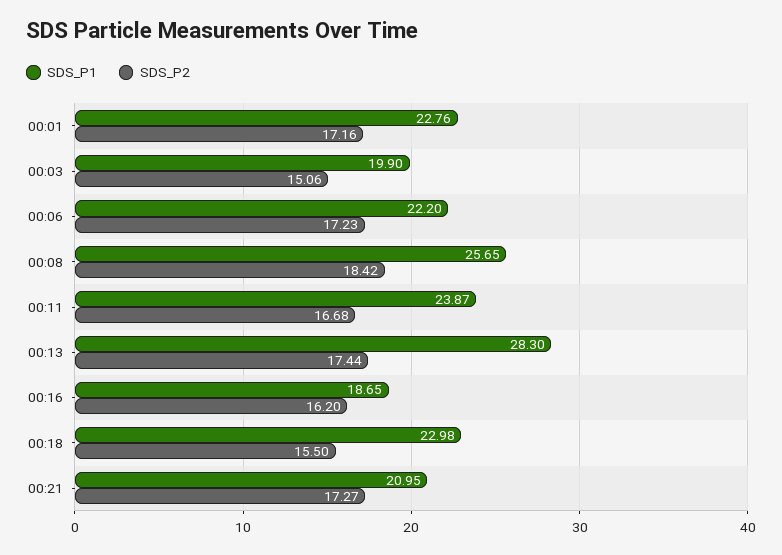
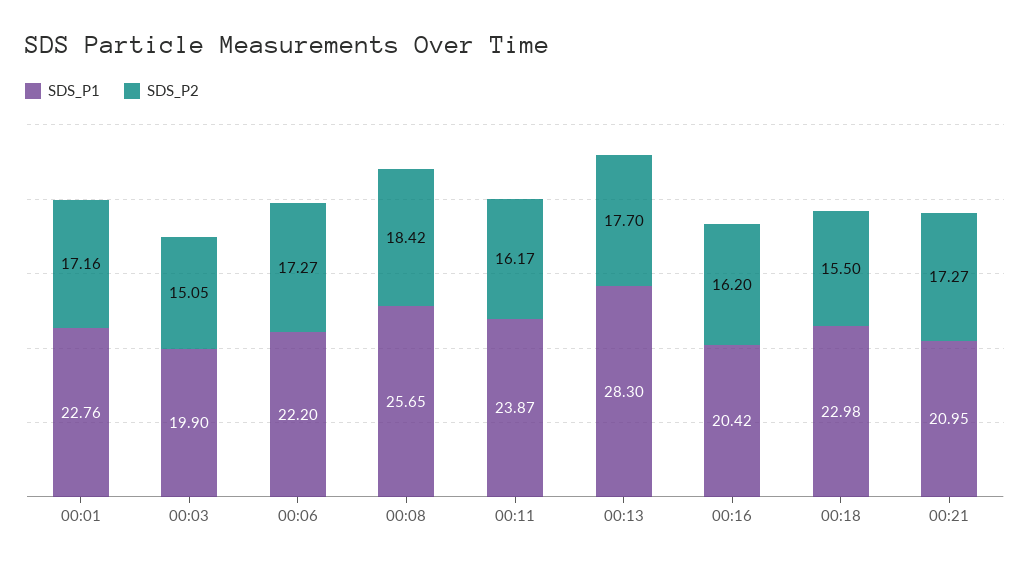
  {
    "SDS_P1": {
      "00:01": 22.76,
      "00:03": 19.9,
      "00:06": 22.2,
      "00:08": 25.65,
      "00:11": 23.87,
      "00:13": 28.3,
-     "00:16": 18.65,
+     "00:16": 20.42,
      "00:18": 22.98,
      "00:21": 20.95
    },
    "SDS_P2": {
      "00:01": 17.16,
-     "00:03": 15.06,
+     "00:03": 15.05,
-     "00:06": 17.23,
+     "00:06": 17.27,
      "00:08": 18.42,
-     "00:11": 16.68,
+     "00:11": 16.17,
-     "00:13": 17.44,
+     "00:13": 17.7,
      "00:16": 16.2,
      "00:18": 15.5,
      "00:21": 17.27
    }
  }

